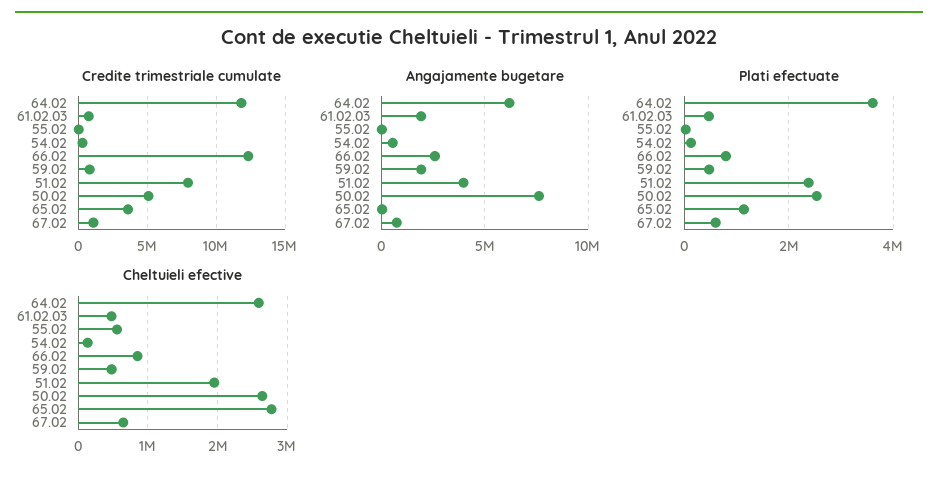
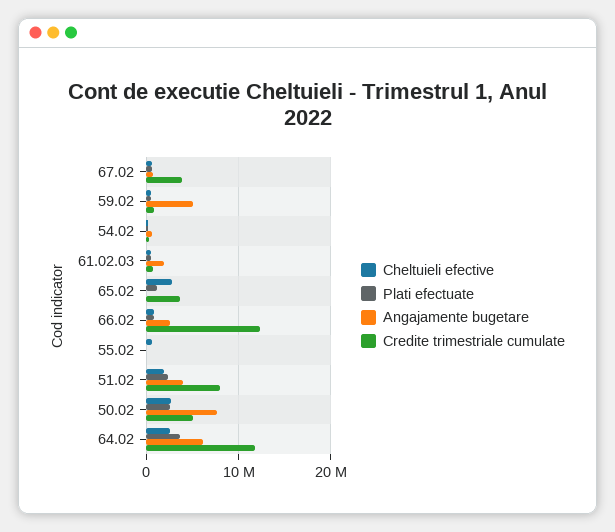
  {
    "Credite trimestriale cumulate": {
      "64.02": 12000000,
      "61.02.03": 1000000,
      "55.02": 0,
      "54.02": 500000,
      "66.02": 12500000,
      "59.02": 1000000,
      "51.02": 8000000,
      "50.02": 5000000,
      "65.02": 3500000,
-     "67.02": 1000000
+     "67.02": 4000000
    },
    "Angajamente bugetare": {
      "64.02": 6000000,
      "61.02.03": 2000000,
      "55.02": 0,
      "54.02": 500000,
      "66.02": 2500000,
-     "59.02": 2000000,
+     "59.02": 5000000,
      "51.02": 4000000,
      "50.02": 7500000,
      "65.02": 0,
      "67.02": 500000
    },
    "Plati efectuate": {
      "64.02": 3600000,
      "61.02.03": 400000,
      "55.02": 0,
      "54.02": 200000,
      "66.02": 800000,
      "59.02": 400000,
      "51.02": 2400000,
      "50.02": 2600000,
      "65.02": 1200000,
      "67.02": 600000
    },
    "Cheltuieli efective": {
      "64.02": 2600000,
      "61.02.03": 500000,
      "55.02": 600000,
      "54.02": 100000,
      "66.02": 800000,
      "59.02": 500000,
      "51.02": 2000000,
      "50.02": 2600000,
      "65.02": 2800000,
      "67.02": 600000
    }
  }

